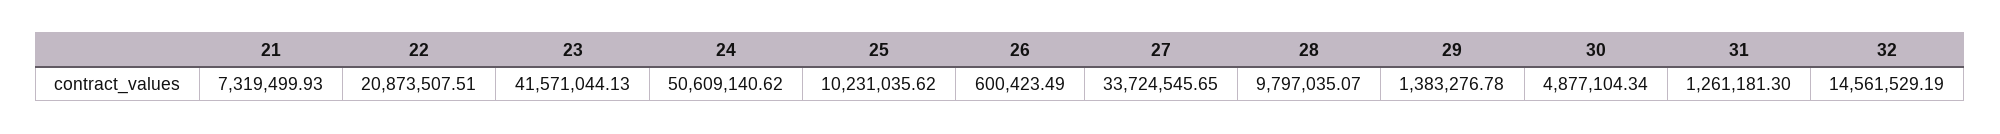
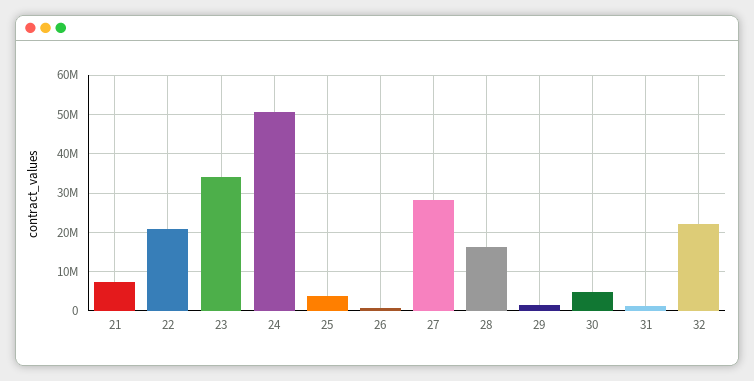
  {
    "21": 7319499.93,
    "22": 20873507.51,
-   "23": 41571044.13,
+   "23": 34000000,
    "24": 50609140.62,
-   "25": 10231035.62,
+   "25": 4000000,
    "26": 600423.49,
-   "27": 33724545.65,
+   "27": 28000000,
-   "28": 9797035.07,
+   "28": 16000000,
    "29": 1383276.78,
    "30": 4877104.34,
    "31": 1261181.3,
-   "32": 14561529.19
+   "32": 22000000
  }

